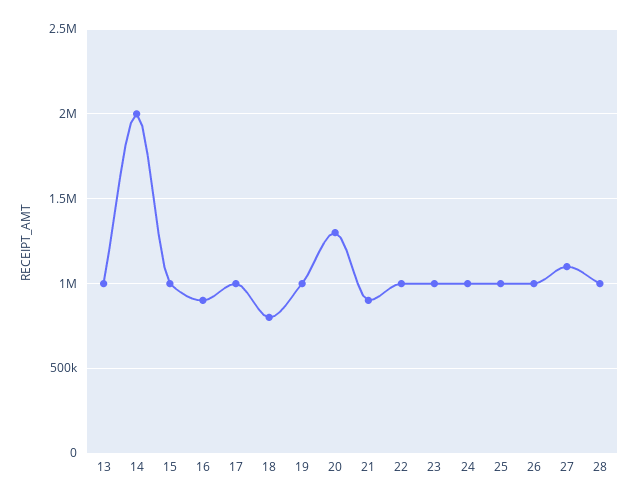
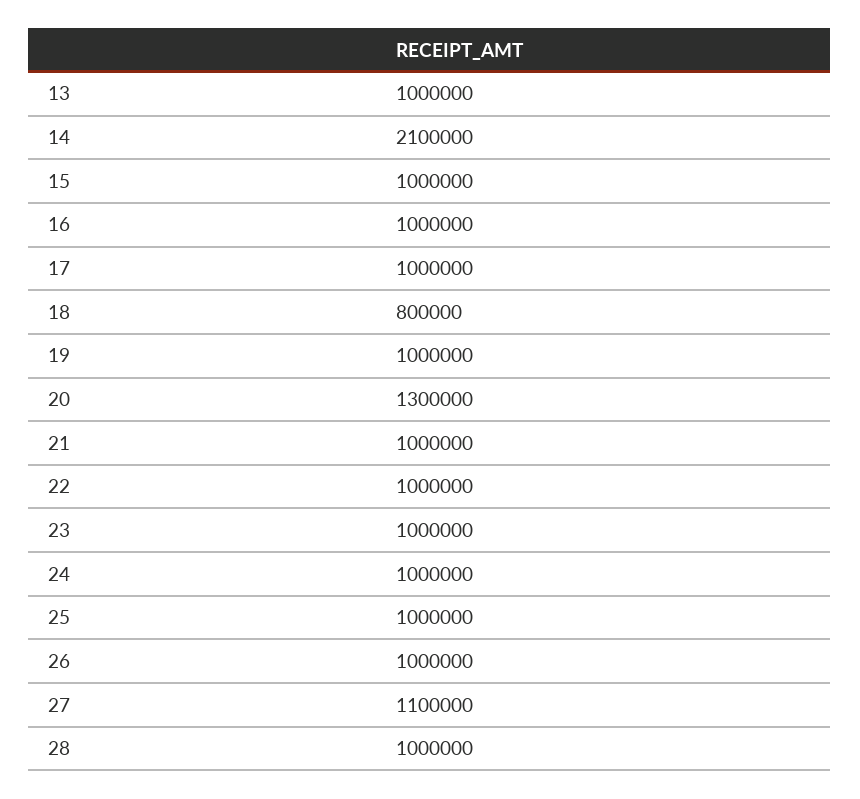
  {
    "13": 1000000,
-   "14": 2000000,
+   "14": 2100000,
    "15": 1000000,
-   "16": 900000,
+   "16": 1000000,
    "17": 1000000,
    "18": 800000,
    "19": 1000000,
    "20": 1300000,
-   "21": 900000,
+   "21": 1000000,
    "22": 1000000,
    "23": 1000000,
    "24": 1000000,
    "25": 1000000,
    "26": 1000000,
    "27": 1100000,
    "28": 1000000
  }

